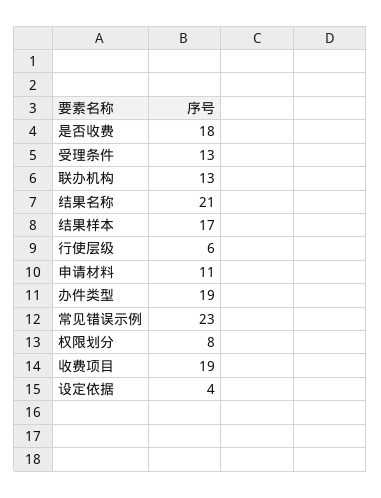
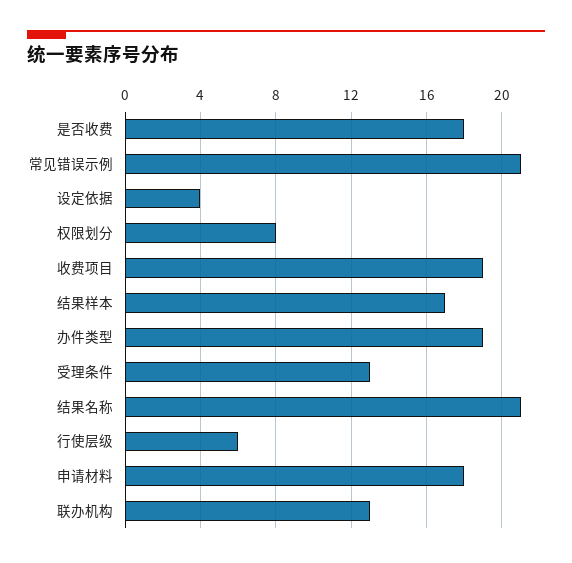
  {
    "是否收费": 18,
    "受理条件": 13,
    "联办机构": 13,
    "结果名称": 21,
    "结果样本": 17,
    "行使层级": 6,
-   "申请材料": 11,
+   "申请材料": 18,
    "办件类型": 19,
-   "常见错误示例": 23,
+   "常见错误示例": 21,
    "权限划分": 8,
    "收费项目": 19,
    "设定依据": 4
  }

